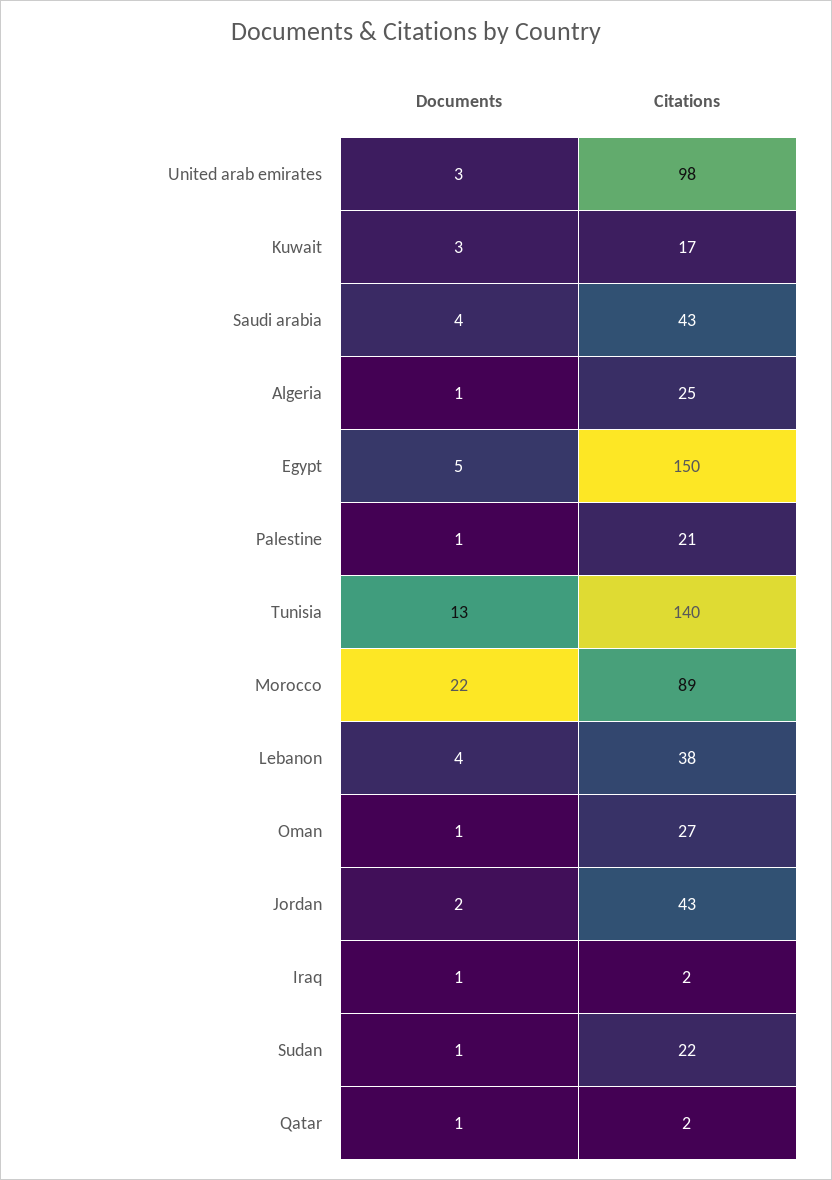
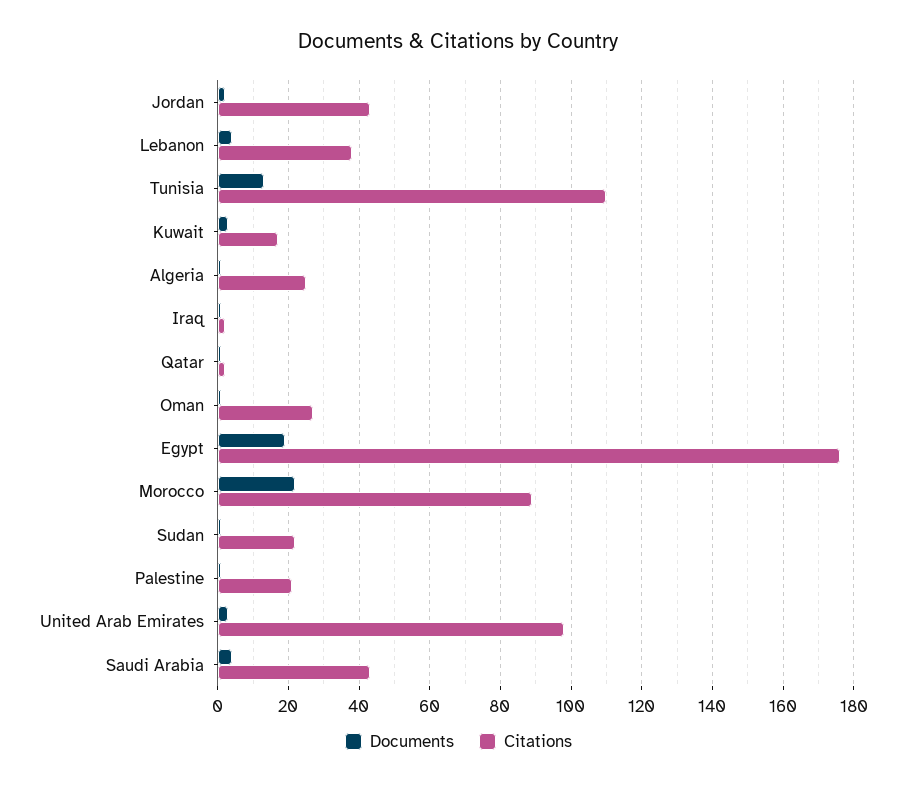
  {
    "Documents": {
      "United arab emirates": 3,
      "Kuwait": 3,
      "Saudi arabia": 4,
      "Algeria": 1,
-     "Egypt": 5,
+     "Egypt": 20,
      "Palestine": 1,
      "Tunisia": 13,
      "Morocco": 22,
      "Lebanon": 4,
      "Oman": 1,
      "Jordan": 2,
      "Iraq": 1,
      "Sudan": 1,
      "Qatar": 1
    },
    "Citations": {
      "United arab emirates": 98,
      "Kuwait": 17,
      "Saudi arabia": 43,
      "Algeria": 25,
-     "Egypt": 150,
+     "Egypt": 175,
      "Palestine": 21,
-     "Tunisia": 140,
+     "Tunisia": 110,
      "Morocco": 89,
      "Lebanon": 38,
      "Oman": 27,
      "Jordan": 43,
      "Iraq": 2,
      "Sudan": 22,
      "Qatar": 2
    }
  }

